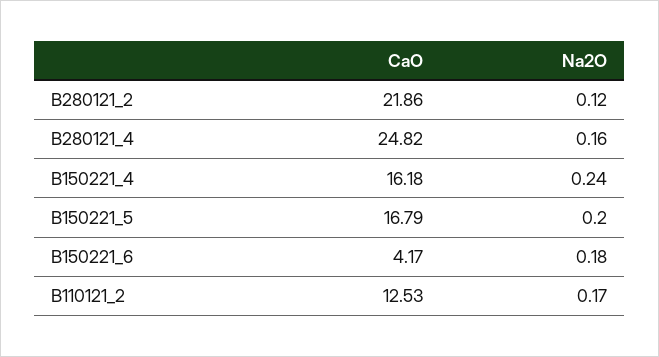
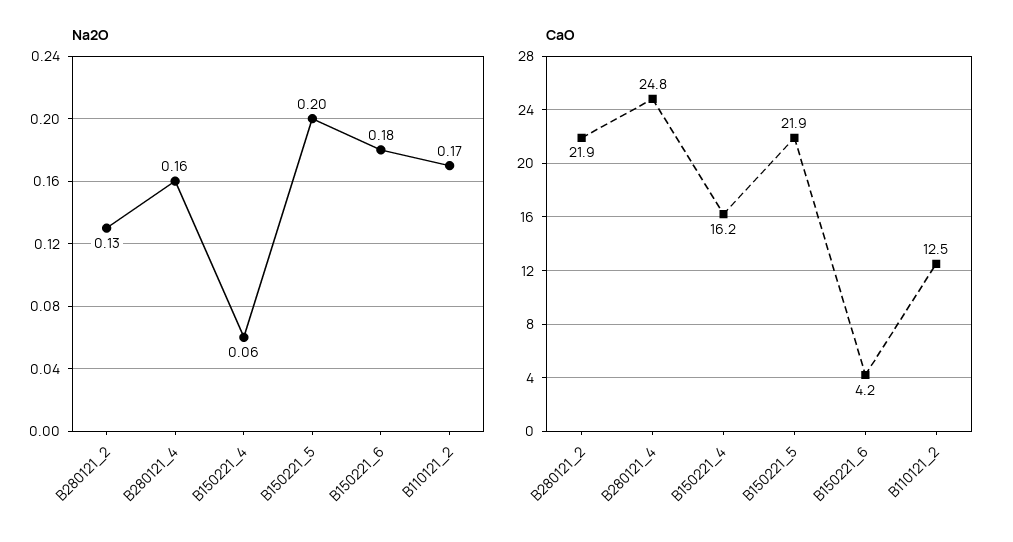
  {
    "CaO": {
      "B280121_2": 21.86,
      "B280121_4": 24.82,
      "B150221_4": 16.18,
-     "B150221_5": 16.79,
+     "B150221_5": 21.9,
      "B150221_6": 4.17,
      "B110121_2": 12.53
    },
    "Na2O": {
-     "B280121_2": 0.12,
+     "B280121_2": 0.13,
      "B280121_4": 0.16,
-     "B150221_4": 0.24,
+     "B150221_4": 0.06,
      "B150221_5": 0.2,
      "B150221_6": 0.18,
      "B110121_2": 0.17
    }
  }

